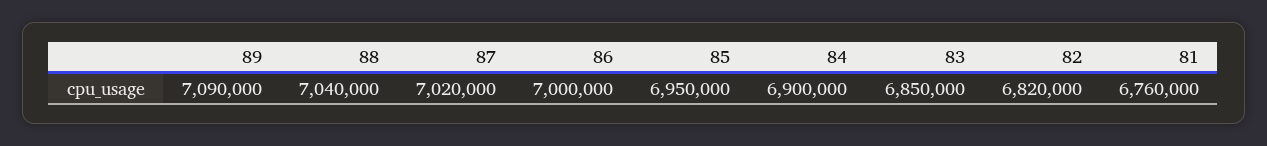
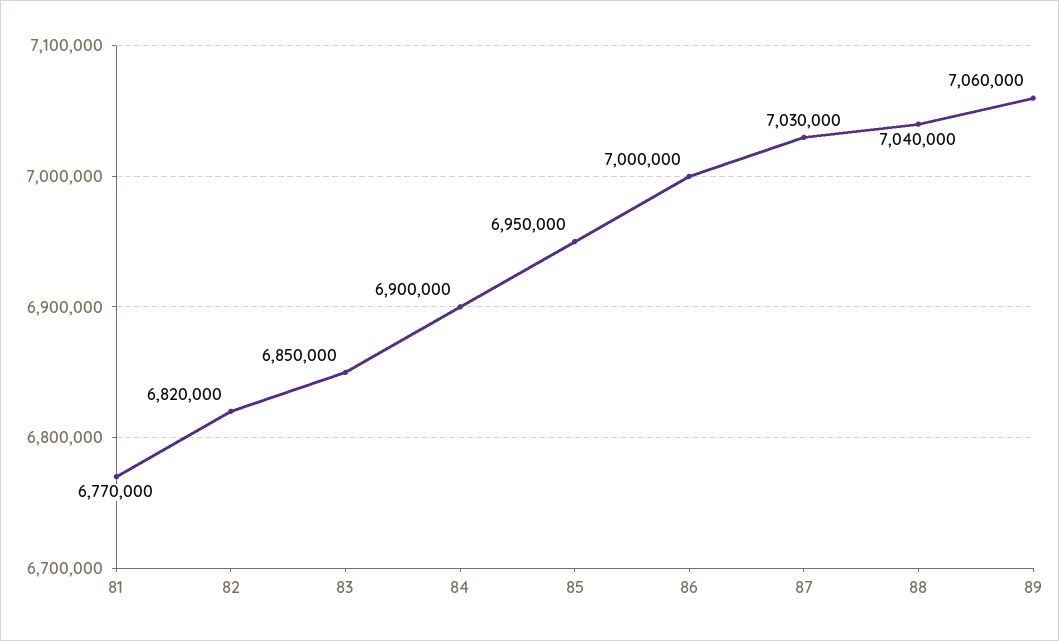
  {
-   "89": 7090000,
+   "89": 7060000,
    "88": 7040000,
-   "87": 7020000,
+   "87": 7030000,
    "86": 7000000,
    "85": 6950000,
    "84": 6900000,
    "83": 6850000,
    "82": 6820000,
-   "81": 6760000
+   "81": 6770000
  }

